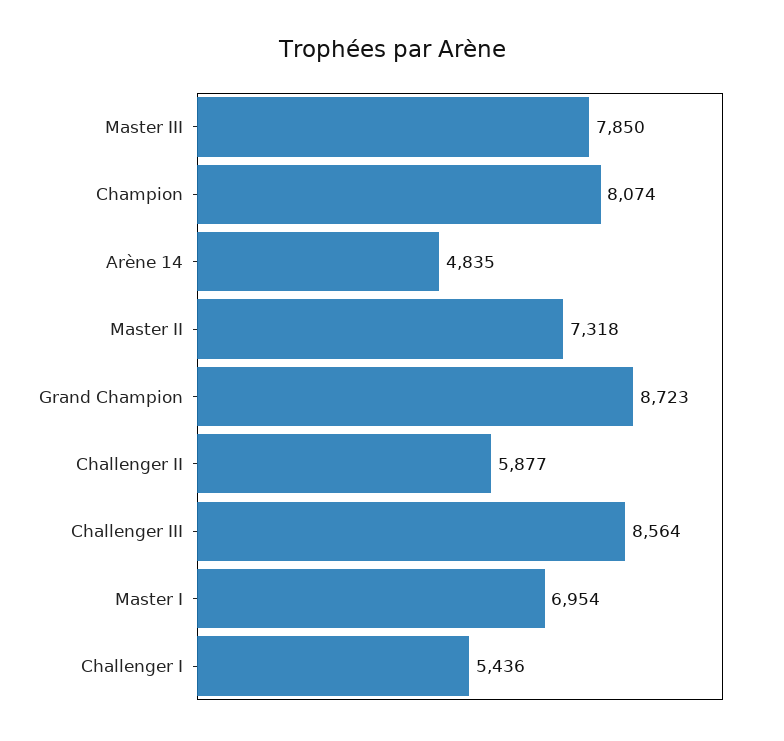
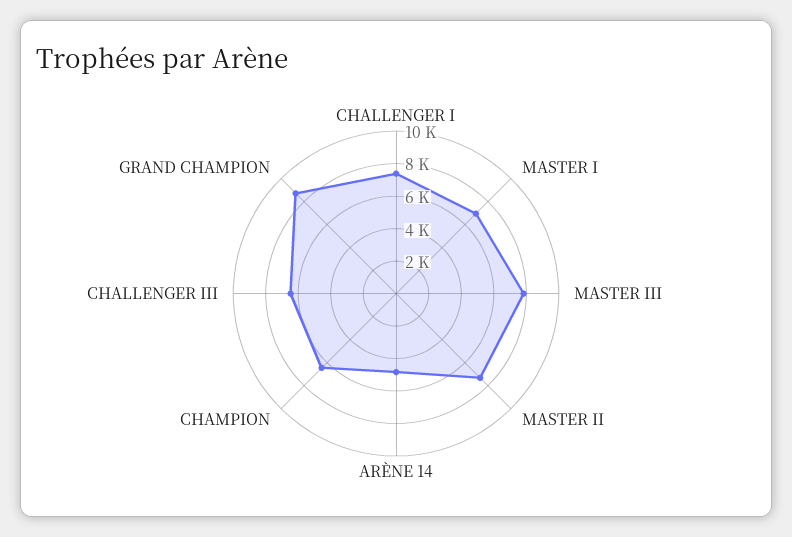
  {
    "Master III": 7850,
-   "Champion": 8074,
+   "Champion": 6500,
    "Arène 14": 4835,
    "Master II": 7318,
    "Grand Champion": 8723,
-   "Challenger II": 5877,
-   "Challenger III": 8564,
+   "Challenger III": 6500,
    "Master I": 6954,
-   "Challenger I": 5436
+   "Challenger I": 7500
  }

